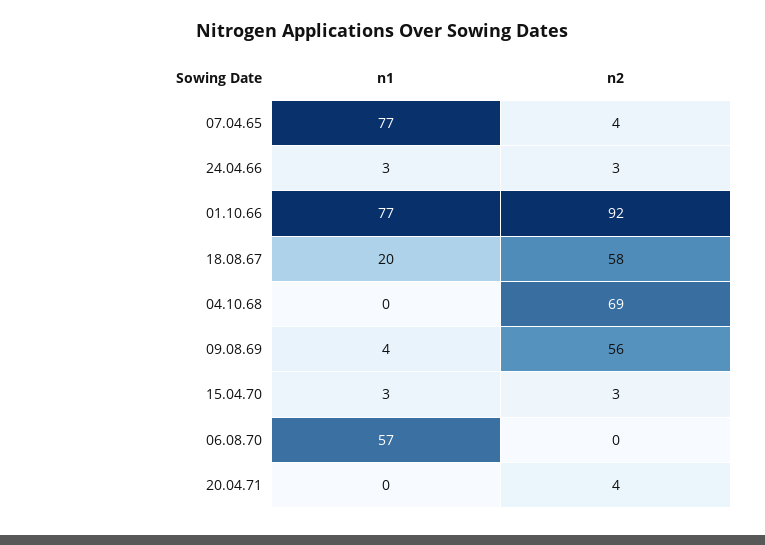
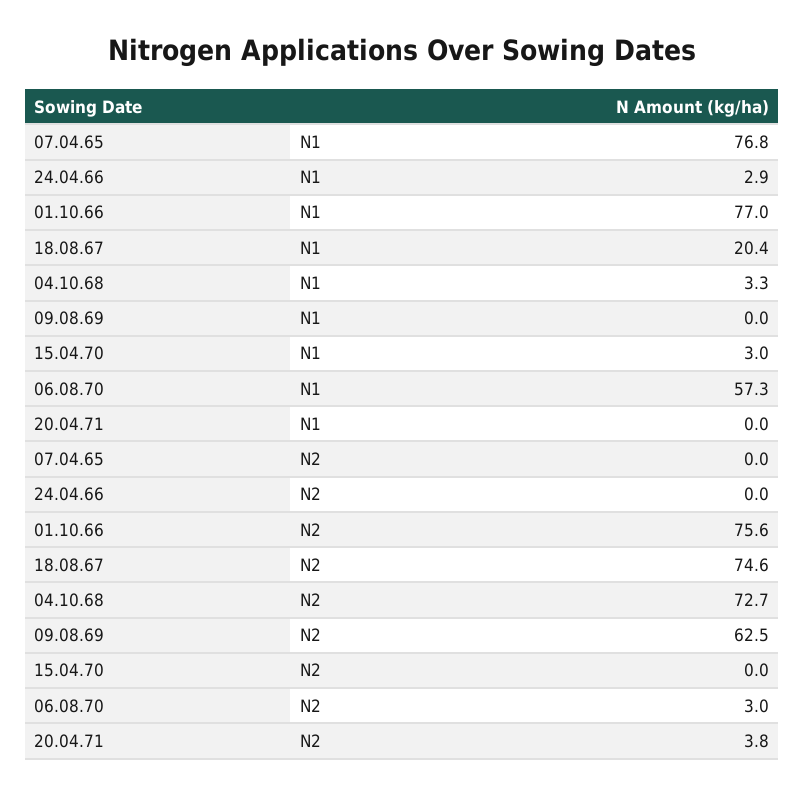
  {
    "n1": {
      "07.04.65": 76.8,
      "24.04.66": 2.9,
      "01.10.66": 77,
      "18.08.67": 20.4,
-     "04.10.68": 0,
+     "04.10.68": 3.3,
-     "09.08.69": 4,
+     "09.08.69": 0,
      "15.04.70": 3,
      "06.08.70": 57.3,
      "20.04.71": 0
    },
    "n2": {
-     "07.04.65": 4,
+     "07.04.65": 0,
-     "24.04.66": 3,
+     "24.04.66": 0,
-     "01.10.66": 92,
+     "01.10.66": 75.6,
-     "18.08.67": 58,
+     "18.08.67": 74.6,
-     "04.10.68": 69,
+     "04.10.68": 72.7,
-     "09.08.69": 56,
+     "09.08.69": 62.5,
-     "15.04.70": 3,
+     "15.04.70": 0,
-     "06.08.70": 0,
+     "06.08.70": 3,
      "20.04.71": 3.8
    }
  }

